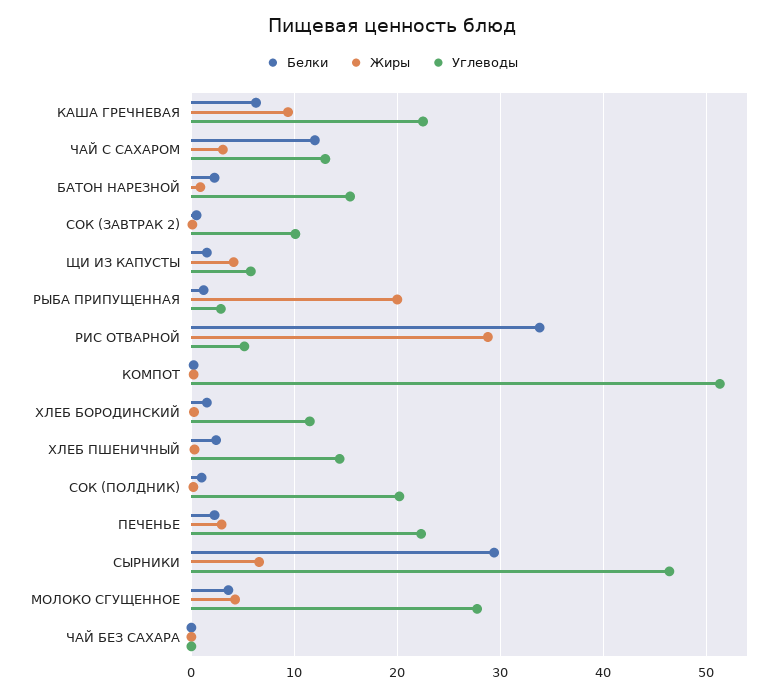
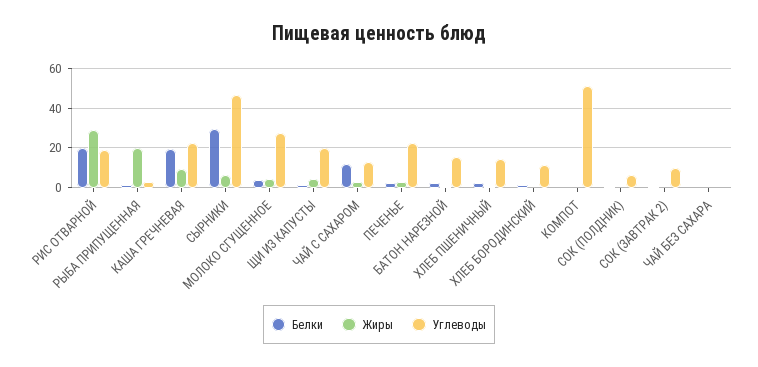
  {
    "Белки": {
-     "КАША ГРЕЧНЕВАЯ": 6,
+     "КАША ГРЕЧНЕВАЯ": 20,
      "ЧАЙ С САХАРОМ": 12,
      "БАТОН НАРЕЗНОЙ": 2,
      "СОК (ЗАВТРАК 2)": 1,
      "ЩИ ИЗ КАПУСТЫ": 2,
      "РЫБА ПРИПУЩЕННАЯ": 1,
-     "РИС ОТВАРНОЙ": 34,
+     "РИС ОТВАРНОЙ": 20,
      "КОМПОТ": 0,
      "ХЛЕБ БОРОДИНСКИЙ": 2,
      "ХЛЕБ ПШЕНИЧНЫЙ": 2,
      "СОК (ПОЛДНИК)": 1,
      "ПЕЧЕНЬЕ": 2,
      "СЫРНИКИ": 29,
      "МОЛОКО СГУЩЕННОЕ": 4,
      "ЧАЙ БЕЗ САХАРА": 0
    },
    "Жиры": {
      "КАША ГРЕЧНЕВАЯ": 9,
      "ЧАЙ С САХАРОМ": 3,
      "БАТОН НАРЕЗНОЙ": 1,
      "СОК (ЗАВТРАК 2)": 0,
      "ЩИ ИЗ КАПУСТЫ": 4,
      "РЫБА ПРИПУЩЕННАЯ": 20,
      "РИС ОТВАРНОЙ": 29,
      "КОМПОТ": 0,
      "ХЛЕБ БОРОДИНСКИЙ": 0,
      "ХЛЕБ ПШЕНИЧНЫЙ": 0,
      "СОК (ПОЛДНИК)": 0,
      "ПЕЧЕНЬЕ": 3,
      "СЫРНИКИ": 7,
      "МОЛОКО СГУЩЕННОЕ": 4,
      "ЧАЙ БЕЗ САХАРА": 0
    },
    "Углеводы": {
      "КАША ГРЕЧНЕВАЯ": 23,
      "ЧАЙ С САХАРОМ": 13,
      "БАТОН НАРЕЗНОЙ": 15,
      "СОК (ЗАВТРАК 2)": 10,
-     "ЩИ ИЗ КАПУСТЫ": 6,
+     "ЩИ ИЗ КАПУСТЫ": 20,
      "РЫБА ПРИПУЩЕННАЯ": 3,
-     "РИС ОТВАРНОЙ": 5,
+     "РИС ОТВАРНОЙ": 20,
      "КОМПОТ": 51,
      "ХЛЕБ БОРОДИНСКИЙ": 12,
      "ХЛЕБ ПШЕНИЧНЫЙ": 14,
-     "СОК (ПОЛДНИК)": 20,
+     "СОК (ПОЛДНИК)": 5,
      "ПЕЧЕНЬЕ": 22,
      "СЫРНИКИ": 46,
      "МОЛОКО СГУЩЕННОЕ": 28,
      "ЧАЙ БЕЗ САХАРА": 0
    }
  }

